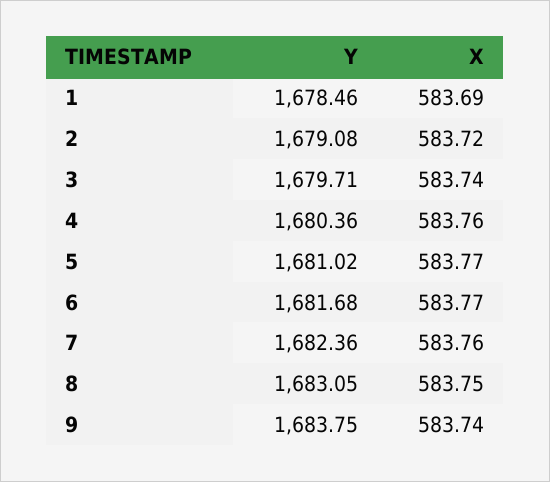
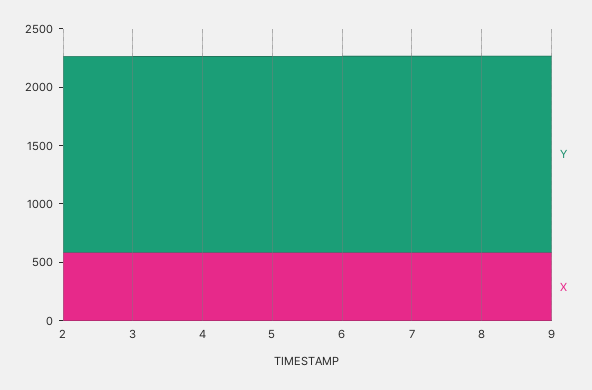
  {
    "Y": {
-     "1": 1678.46,
      "2": 1679.08,
      "3": 1679.71,
      "4": 1680.36,
      "5": 1681.02,
      "6": 1681.68,
      "7": 1682.36,
      "8": 1683.05,
      "9": 1683.75
    },
    "X": {
-     "1": 583.69,
      "2": 583.72,
      "3": 583.74,
      "4": 583.76,
      "5": 583.77,
      "6": 583.77,
      "7": 583.76,
      "8": 583.75,
      "9": 583.74
    }
  }

